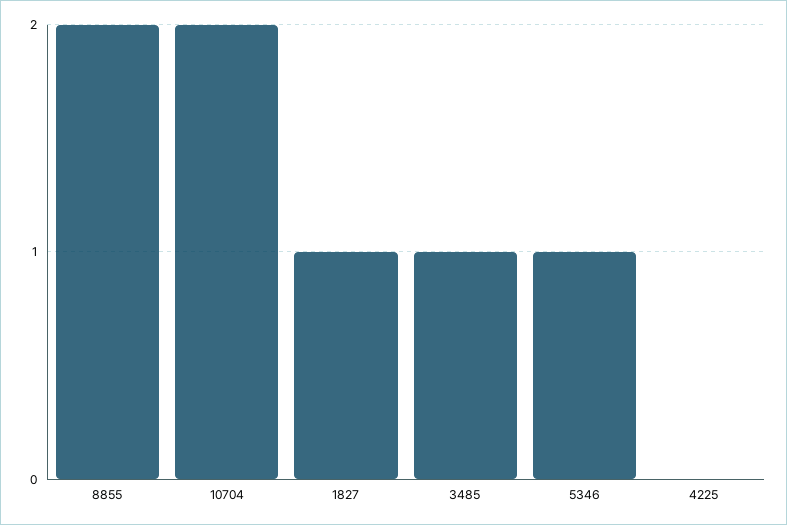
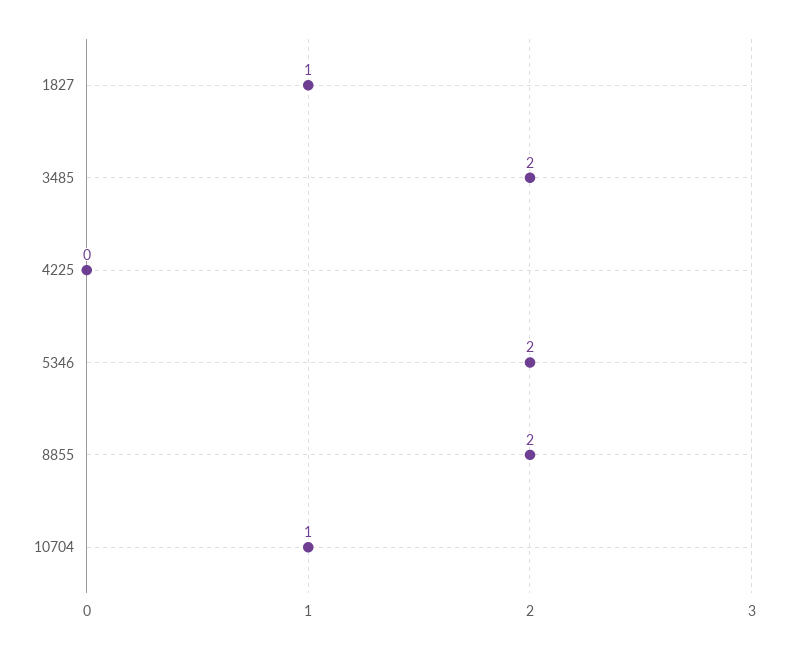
  {
    "8855": 2,
-   "10704": 2,
+   "10704": 1,
    "1827": 1,
-   "3485": 1,
+   "3485": 2,
-   "5346": 1,
+   "5346": 2,
    "4225": 0
  }

